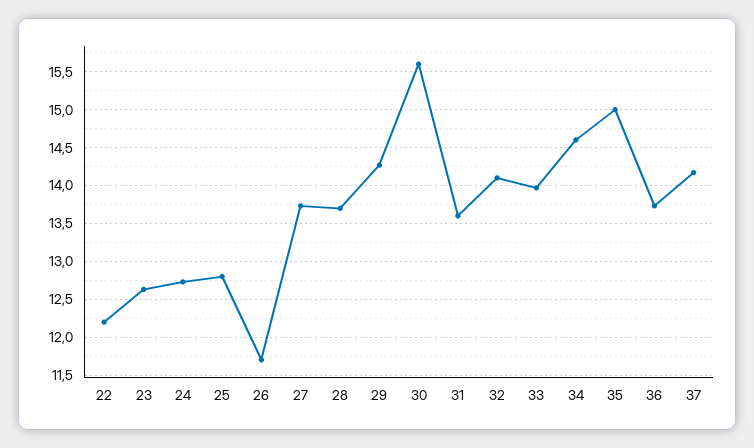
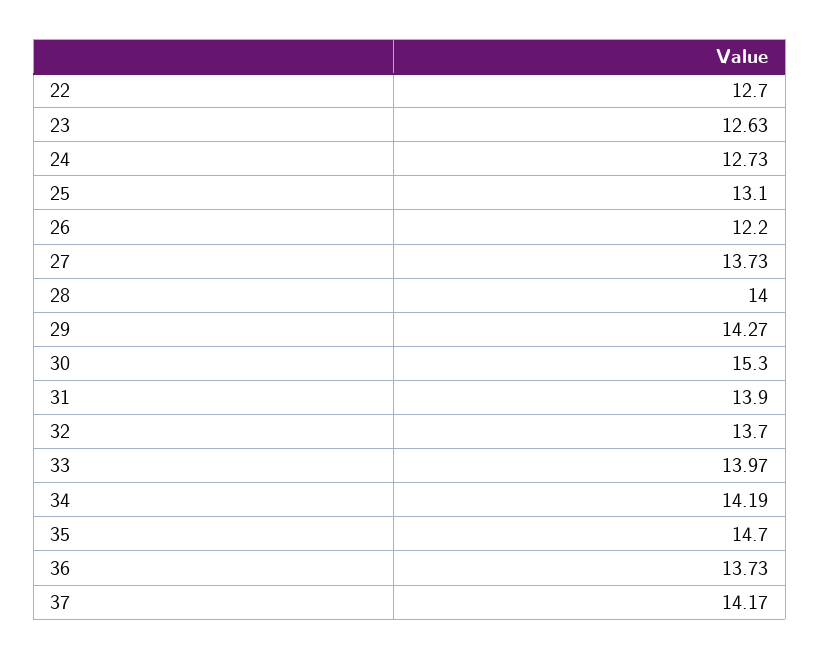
  {
-   "22": 12.2,
+   "22": 12.7,
    "23": 12.63,
    "24": 12.73,
-   "25": 12.8,
+   "25": 13.1,
-   "26": 11.7,
+   "26": 12.2,
    "27": 13.73,
-   "28": 13.7,
+   "28": 14,
    "29": 14.27,
-   "30": 15.6,
+   "30": 15.3,
-   "31": 13.6,
+   "31": 13.9,
-   "32": 14.1,
+   "32": 13.7,
    "33": 13.97,
-   "34": 14.6,
+   "34": 14.19,
-   "35": 15,
+   "35": 14.7,
    "36": 13.73,
    "37": 14.17
  }

